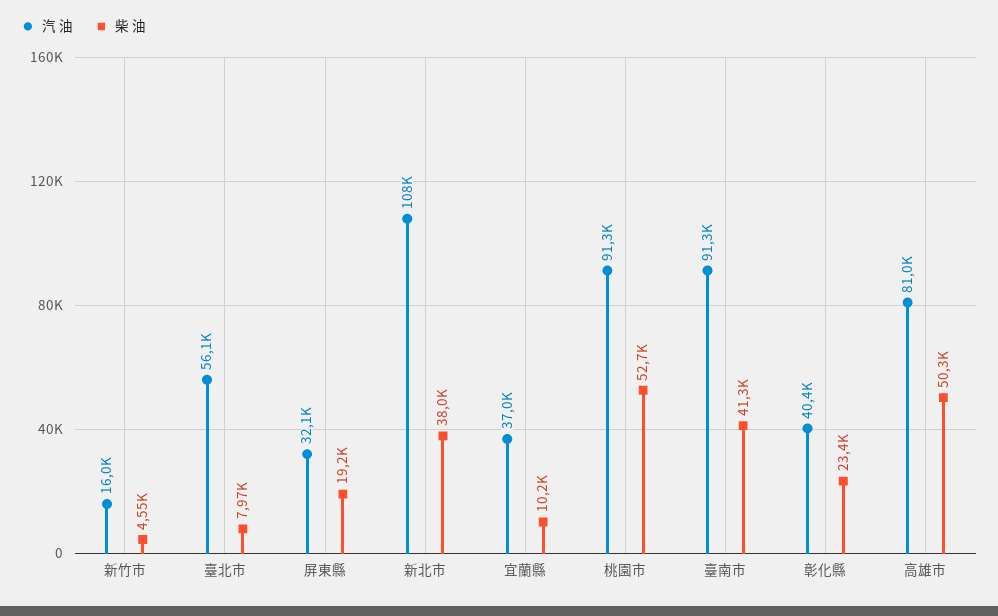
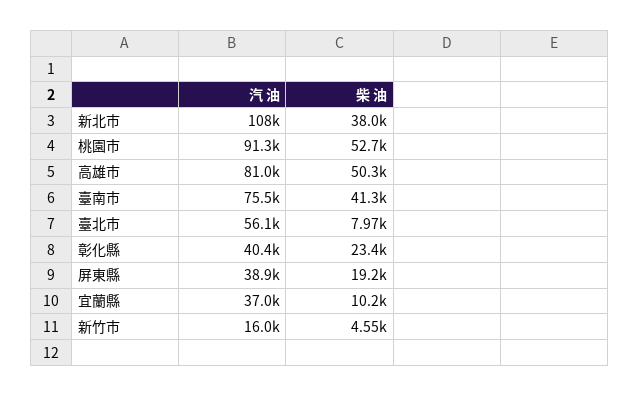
  {
    "汽 油": {
      "新竹市": 16000,
      "臺北市": 56100,
-     "屏東縣": 32100,
+     "屏東縣": 38900,
      "新北市": 108000,
      "宜蘭縣": 37000,
      "桃園市": 91300,
-     "臺南市": 91300,
+     "臺南市": 75500,
      "彰化縣": 40400,
      "高雄市": 81000
    },
    "柴 油": {
      "新竹市": 4550,
      "臺北市": 7970,
      "屏東縣": 19200,
      "新北市": 38000,
      "宜蘭縣": 10200,
      "桃園市": 52700,
      "臺南市": 41300,
      "彰化縣": 23400,
      "高雄市": 50300
    }
  }

